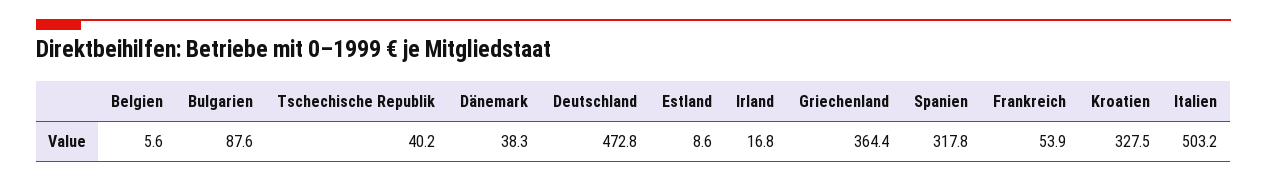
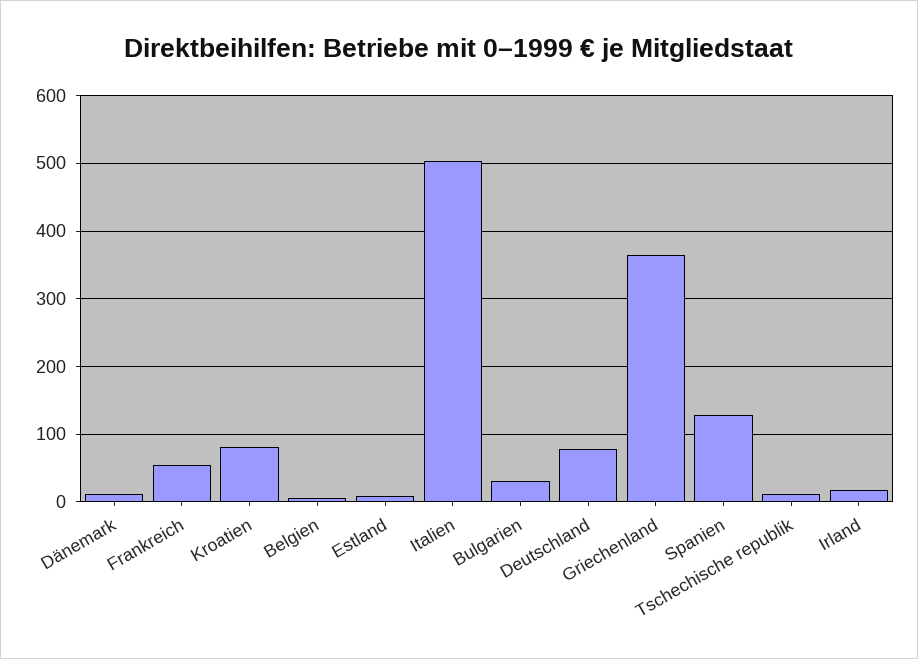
  {
    "Belgien": 5.6,
-   "Bulgarien": 87.6,
+   "Bulgarien": 30,
-   "Tschechische Republik": 40.2,
+   "Tschechische Republik": 10,
-   "Dänemark": 38.3,
+   "Dänemark": 10,
-   "Deutschland": 472.8,
+   "Deutschland": 80,
    "Estland": 8.6,
    "Irland": 16.8,
    "Griechenland": 364.4,
-   "Spanien": 317.8,
+   "Spanien": 130,
    "Frankreich": 53.9,
-   "Kroatien": 327.5,
+   "Kroatien": 80,
    "Italien": 503.2
  }

